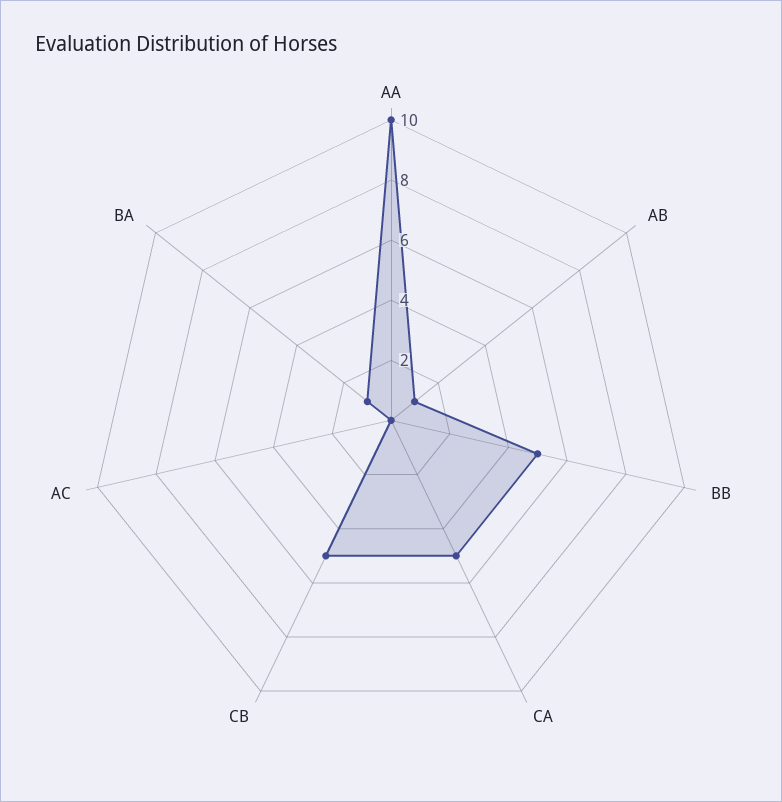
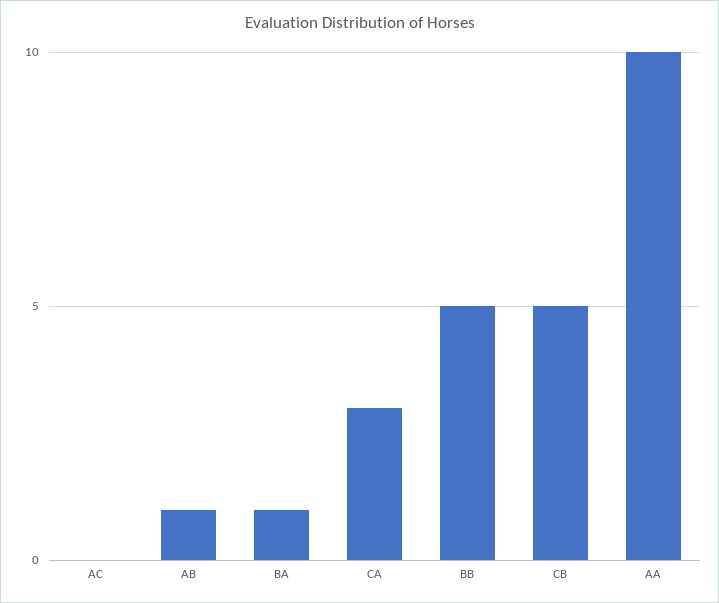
  {
    "AA": 10,
    "AB": 1,
    "BB": 5,
-   "CA": 5,
+   "CA": 3,
    "CB": 5,
    "AC": 0,
    "BA": 1
  }

